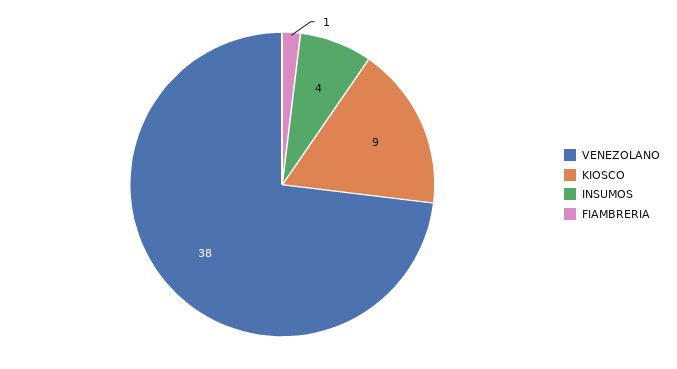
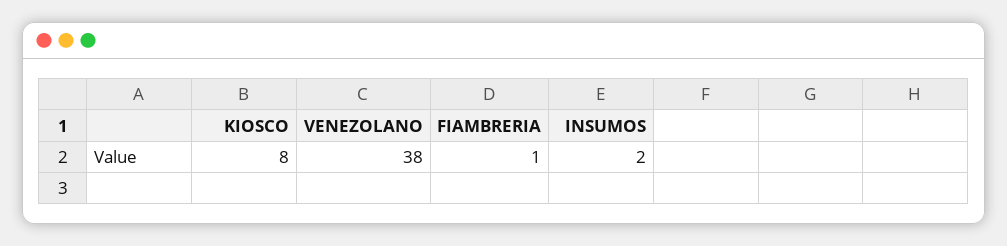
  {
    "VENEZOLANO": 38,
-   "KIOSCO": 9,
+   "KIOSCO": 8,
-   "INSUMOS": 4,
+   "INSUMOS": 2,
    "FIAMBRERIA": 1
  }

